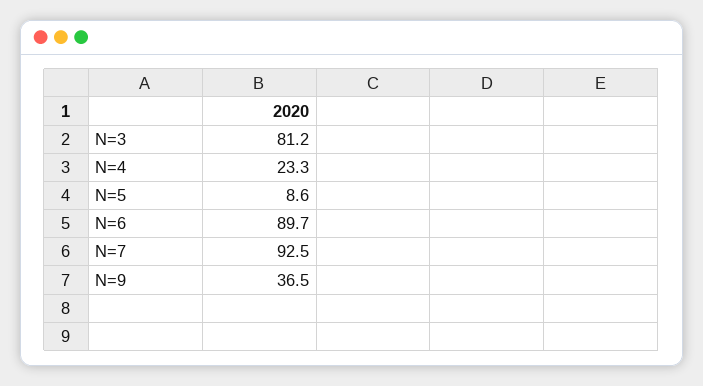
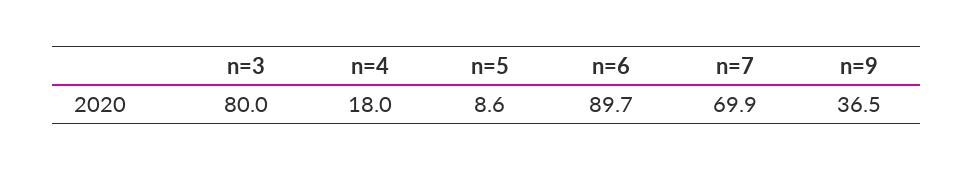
  {
-   "N=3": 81.2,
+   "N=3": 80,
-   "N=4": 23.3,
+   "N=4": 18,
    "N=5": 8.6,
    "N=6": 89.7,
-   "N=7": 92.5,
+   "N=7": 69.9,
    "N=9": 36.5
  }

